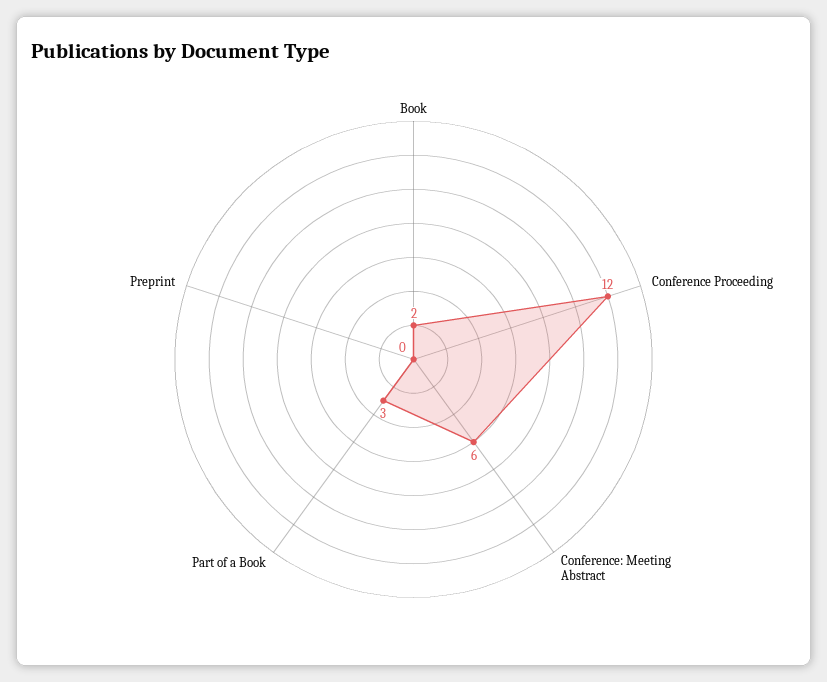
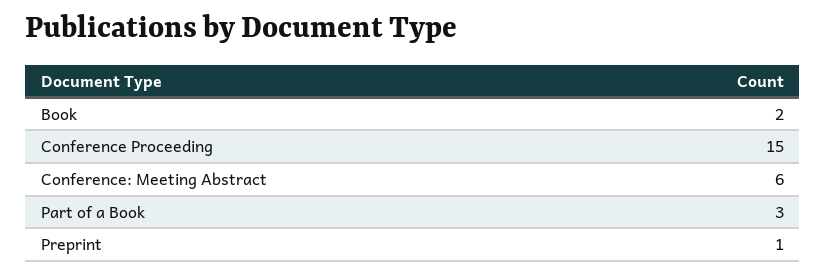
  {
    "Book": 2,
-   "Conference Proceeding": 12,
+   "Conference Proceeding": 15,
    "Conference: Meeting Abstract": 6,
    "Part of a Book": 3,
-   "Preprint": 0
+   "Preprint": 1
  }

